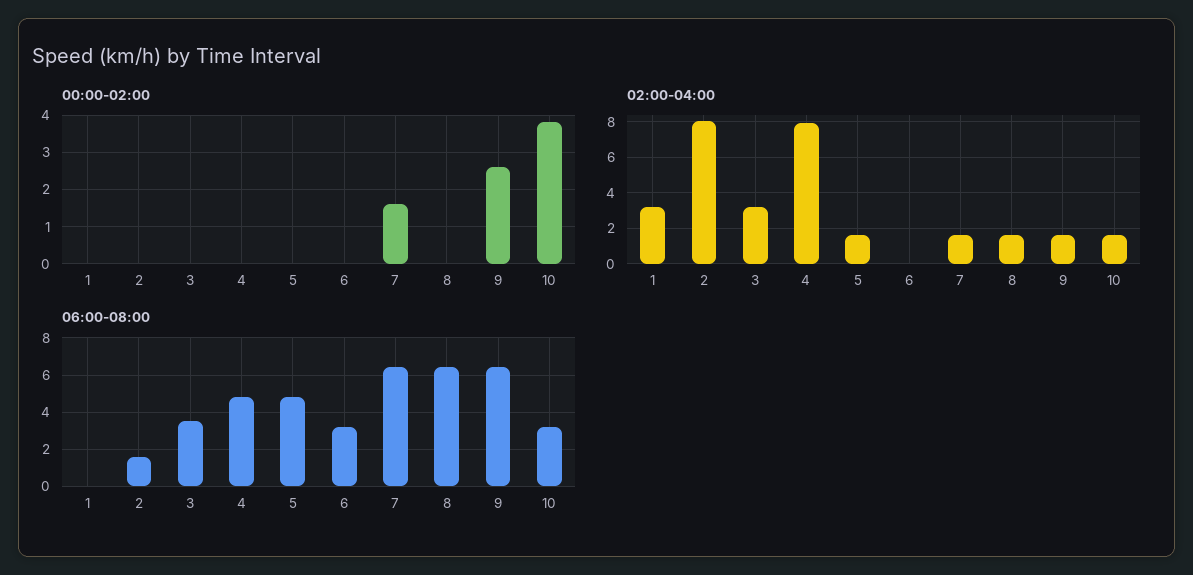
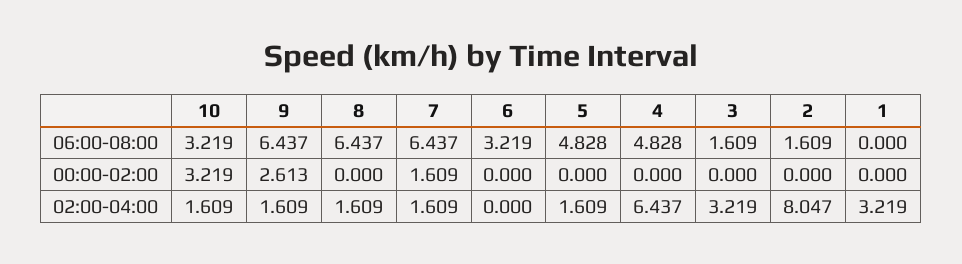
  {
    "00:00-02:00": {
      "1": 0,
      "2": 0,
      "3": 0,
      "4": 0,
      "5": 0,
      "6": 0,
      "7": 1.609,
      "8": 0,
      "9": 2.613,
-     "10": 3.8
+     "10": 3.219
    },
    "02:00-04:00": {
      "1": 3.219,
      "2": 8.047,
      "3": 3.219,
-     "4": 8,
+     "4": 6.437,
      "5": 1.609,
      "6": 0,
      "7": 1.609,
      "8": 1.609,
      "9": 1.609,
      "10": 1.609
    },
    "06:00-08:00": {
      "1": 0,
      "2": 1.609,
-     "3": 3.5,
+     "3": 1.609,
      "4": 4.828,
      "5": 4.828,
      "6": 3.219,
      "7": 6.437,
      "8": 6.437,
      "9": 6.437,
      "10": 3.219
    }
  }

